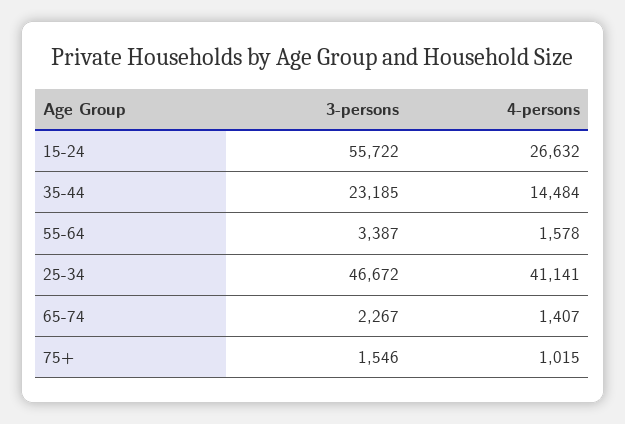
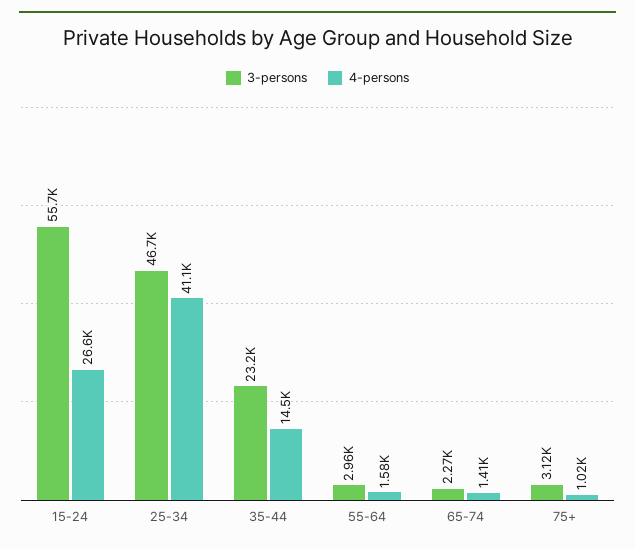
  {
    "3-persons": {
      "15-24": 55722,
      "35-44": 23185,
-     "55-64": 3387,
+     "55-64": 2960,
      "25-34": 46672,
      "65-74": 2267,
-     "75+": 1546
+     "75+": 3120
    },
    "4-persons": {
      "15-24": 26632,
      "35-44": 14484,
      "55-64": 1578,
      "25-34": 41141,
      "65-74": 1407,
      "75+": 1015
    }
  }

